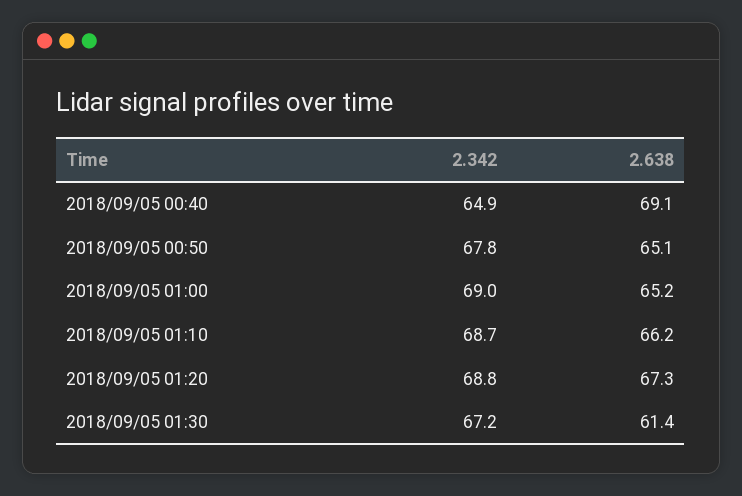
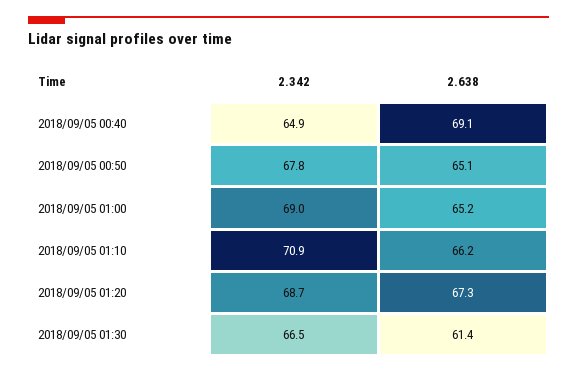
  {
    "2.342": {
      "2018/09/05 00:40": 64.9,
      "2018/09/05 00:50": 67.8,
      "2018/09/05 01:00": 69,
-     "2018/09/05 01:10": 68.7,
+     "2018/09/05 01:10": 70.9,
-     "2018/09/05 01:20": 68.8,
+     "2018/09/05 01:20": 68.7,
-     "2018/09/05 01:30": 67.2
+     "2018/09/05 01:30": 66.5
    },
    "2.638": {
      "2018/09/05 00:40": 69.1,
      "2018/09/05 00:50": 65.1,
      "2018/09/05 01:00": 65.2,
      "2018/09/05 01:10": 66.2,
      "2018/09/05 01:20": 67.3,
      "2018/09/05 01:30": 61.4
    }
  }

